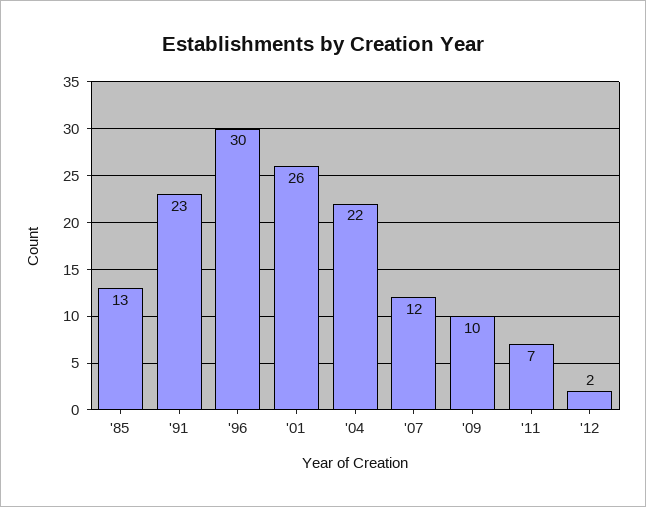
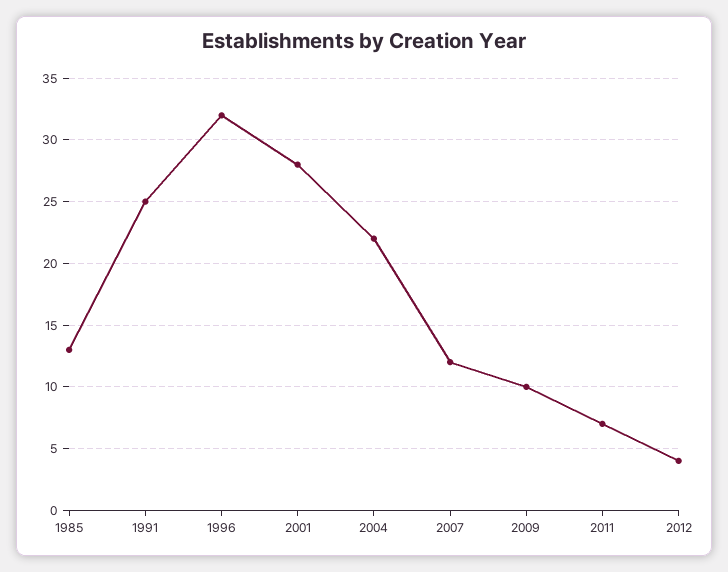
  {
    "'85": 13,
-   "'91": 23,
+   "'91": 25,
-   "'96": 30,
+   "'96": 32,
-   "'01": 26,
+   "'01": 28,
    "'04": 22,
    "'07": 12,
    "'09": 10,
    "'11": 7,
-   "'12": 2
+   "'12": 4
  }

